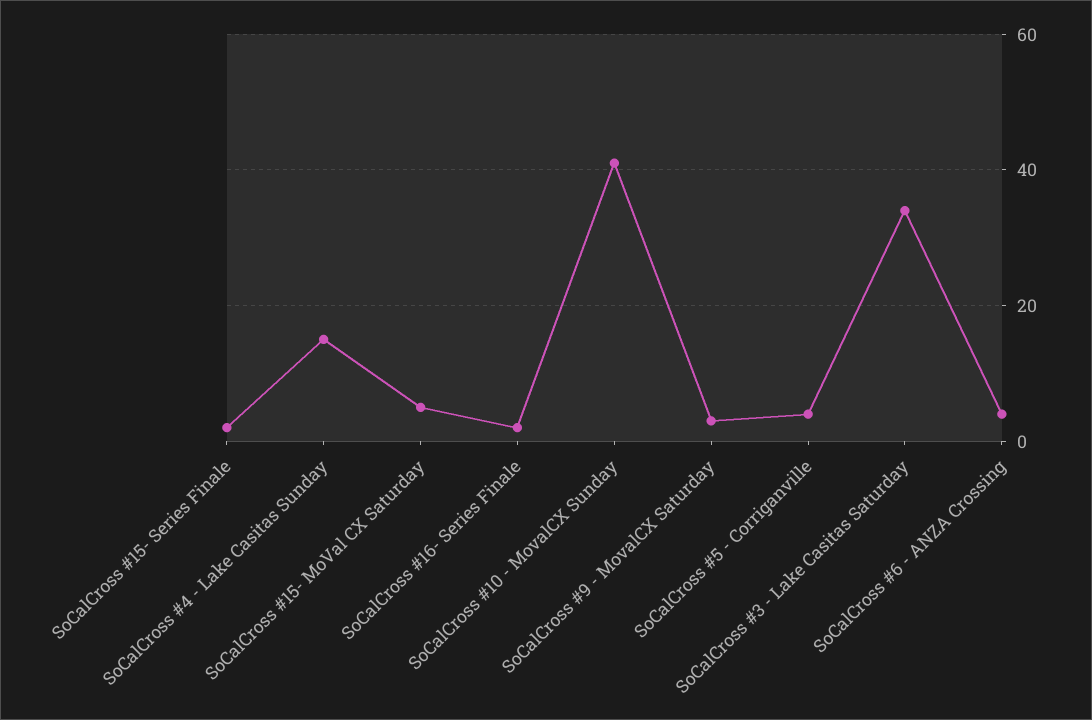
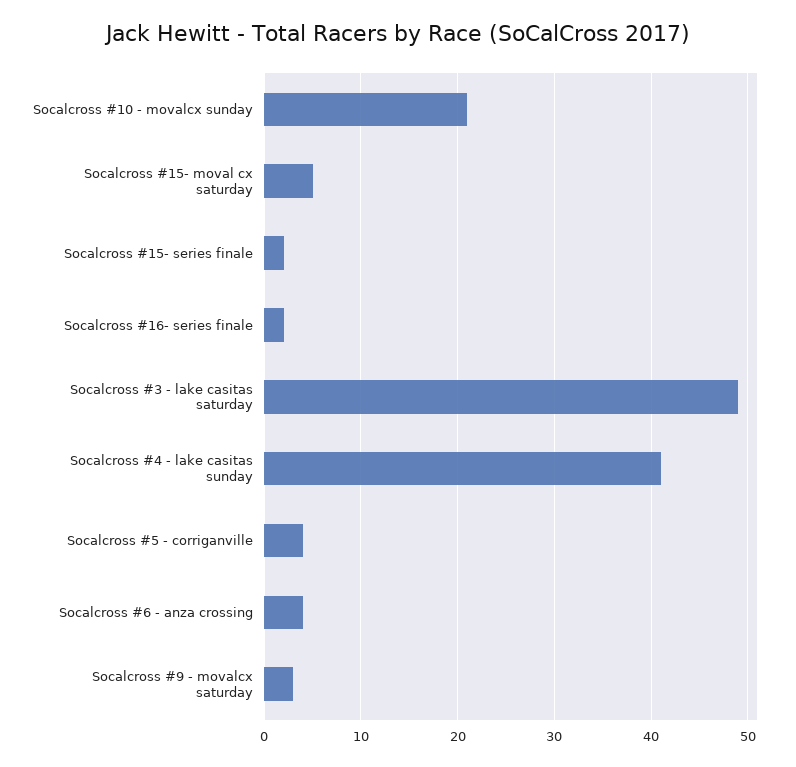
  {
    "SoCalCross #15- Series Finale": 2,
-   "SoCalCross #4 - Lake Casitas Sunday": 15,
+   "SoCalCross #4 - Lake Casitas Sunday": 41,
    "SoCalCross #15- MoVal CX Saturday": 5,
    "SoCalCross #16- Series Finale": 2,
-   "SoCalCross #10 - MovalCX Sunday": 40,
+   "SoCalCross #10 - MovalCX Sunday": 21,
    "SoCalCross #9 - MovalCX Saturday": 3,
    "SoCalCross #5 - Corriganville": 4,
-   "SoCalCross #3 - Lake Casitas Saturday": 35,
+   "SoCalCross #3 - Lake Casitas Saturday": 49,
    "SoCalCross #6 - ANZA Crossing": 4
  }

